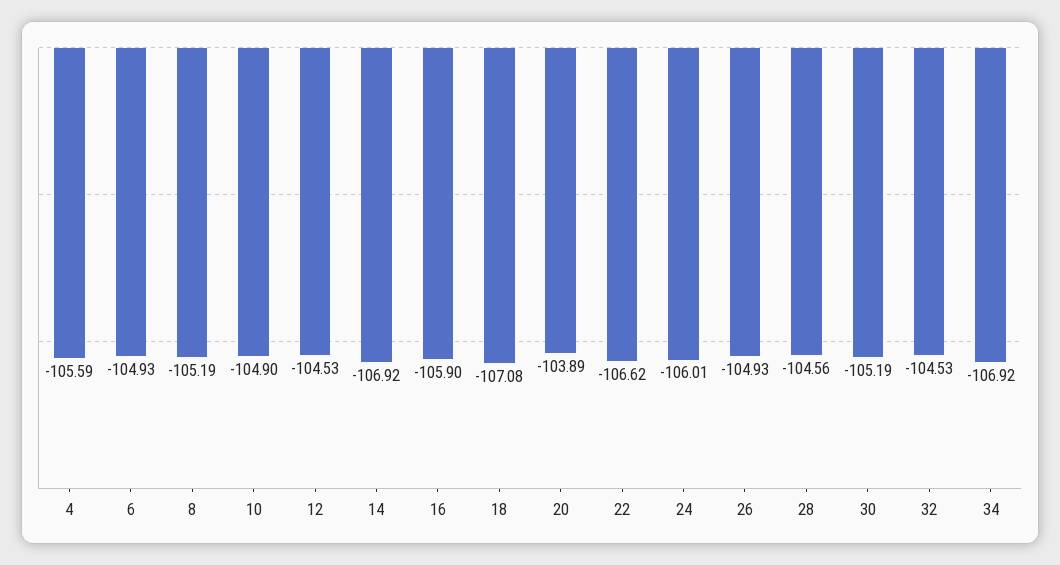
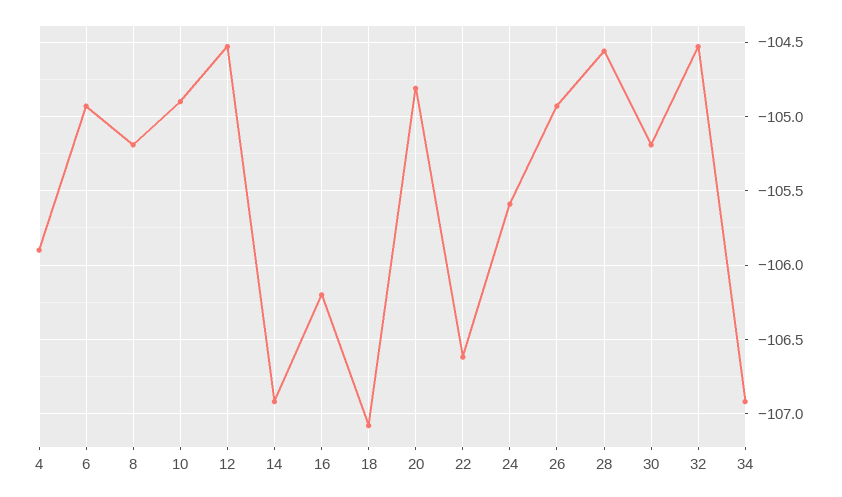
  {
-   "4": -105.59,
+   "4": -105.9,
    "6": -104.93,
    "8": -105.19,
    "10": -104.9,
    "12": -104.53,
    "14": -106.92,
-   "16": -105.9,
+   "16": -106.2,
    "18": -107.08,
-   "20": -103.89,
+   "20": -104.8,
    "22": -106.62,
-   "24": -106.01,
+   "24": -105.6,
    "26": -104.93,
    "28": -104.56,
    "30": -105.19,
    "32": -104.53,
    "34": -106.92
  }

